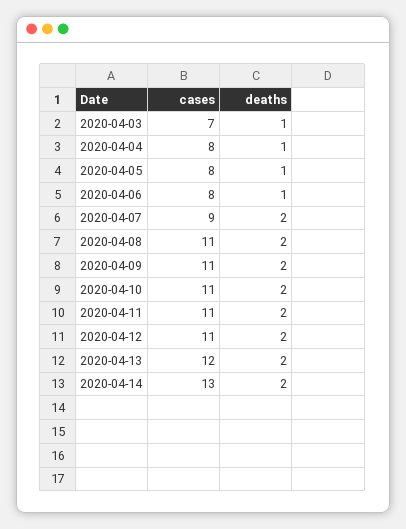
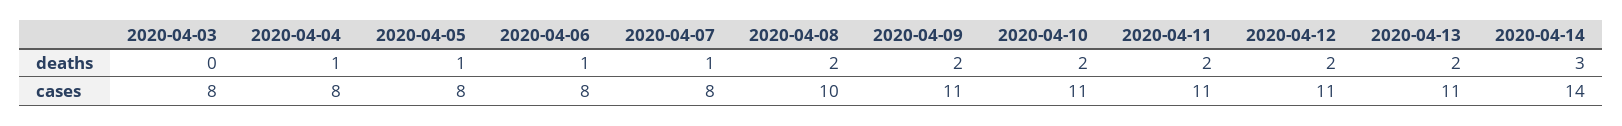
  {
    "cases": {
-     "2020-04-03": 7,
+     "2020-04-03": 8,
      "2020-04-04": 8,
      "2020-04-05": 8,
      "2020-04-06": 8,
-     "2020-04-07": 9,
+     "2020-04-07": 8,
-     "2020-04-08": 11,
+     "2020-04-08": 10,
      "2020-04-09": 11,
      "2020-04-10": 11,
      "2020-04-11": 11,
      "2020-04-12": 11,
-     "2020-04-13": 12,
+     "2020-04-13": 11,
-     "2020-04-14": 13
+     "2020-04-14": 14
    },
    "deaths": {
-     "2020-04-03": 1,
+     "2020-04-03": 0,
      "2020-04-04": 1,
      "2020-04-05": 1,
      "2020-04-06": 1,
-     "2020-04-07": 2,
+     "2020-04-07": 1,
      "2020-04-08": 2,
      "2020-04-09": 2,
      "2020-04-10": 2,
      "2020-04-11": 2,
      "2020-04-12": 2,
      "2020-04-13": 2,
-     "2020-04-14": 2
+     "2020-04-14": 3
    }
  }

